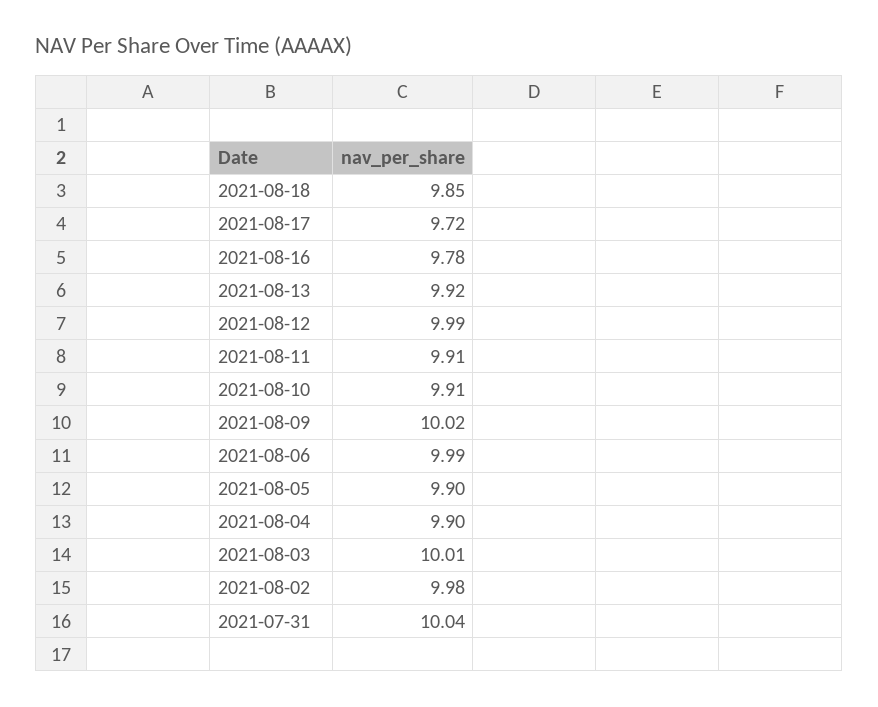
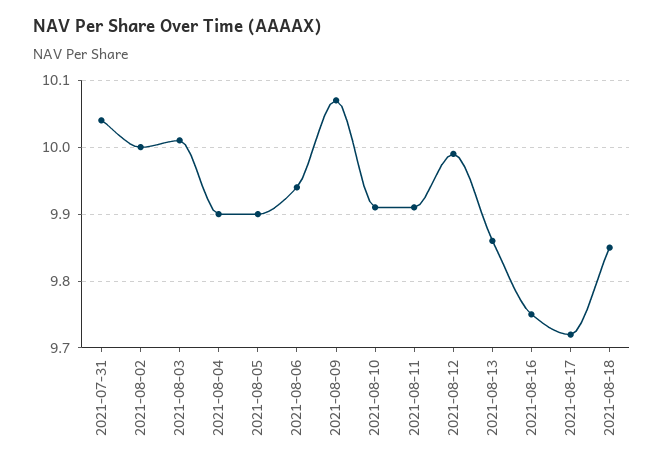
  {
    "2021-08-18": 9.85,
    "2021-08-17": 9.72,
-   "2021-08-16": 9.78,
+   "2021-08-16": 9.75,
-   "2021-08-13": 9.92,
+   "2021-08-13": 9.86,
    "2021-08-12": 9.99,
    "2021-08-11": 9.91,
    "2021-08-10": 9.91,
-   "2021-08-09": 10.02,
+   "2021-08-09": 10.07,
-   "2021-08-06": 9.99,
+   "2021-08-06": 9.94,
    "2021-08-05": 9.9,
    "2021-08-04": 9.9,
    "2021-08-03": 10.01,
-   "2021-08-02": 9.98,
+   "2021-08-02": 10,
    "2021-07-31": 10.04
  }

